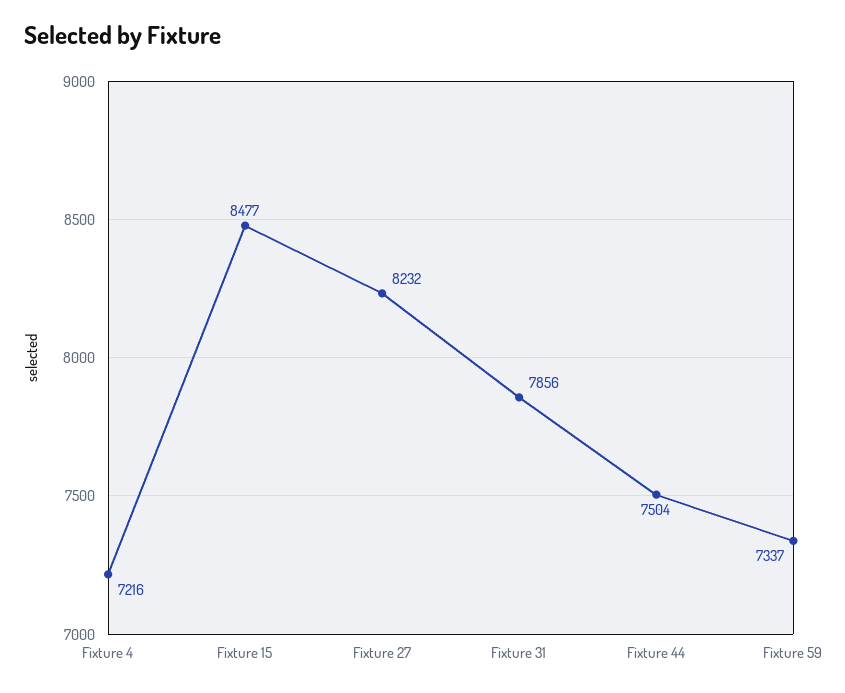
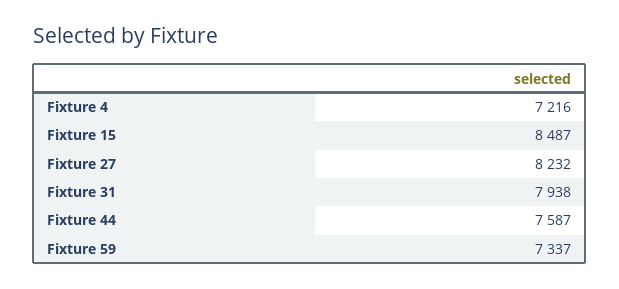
  {
    "Fixture 4": 7216,
-   "Fixture 15": 8477,
+   "Fixture 15": 8487,
    "Fixture 27": 8232,
-   "Fixture 31": 7856,
+   "Fixture 31": 7938,
-   "Fixture 44": 7504,
+   "Fixture 44": 7587,
    "Fixture 59": 7337
  }

